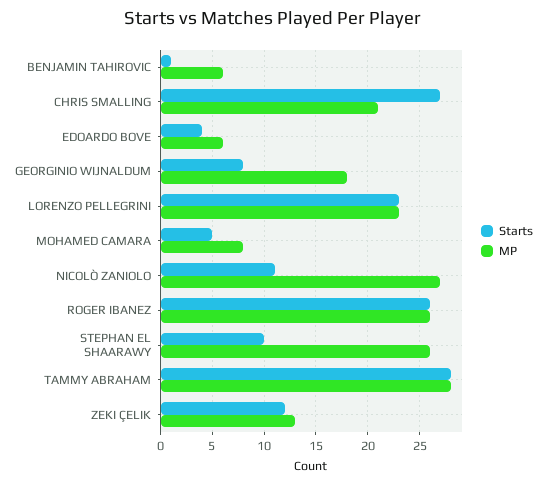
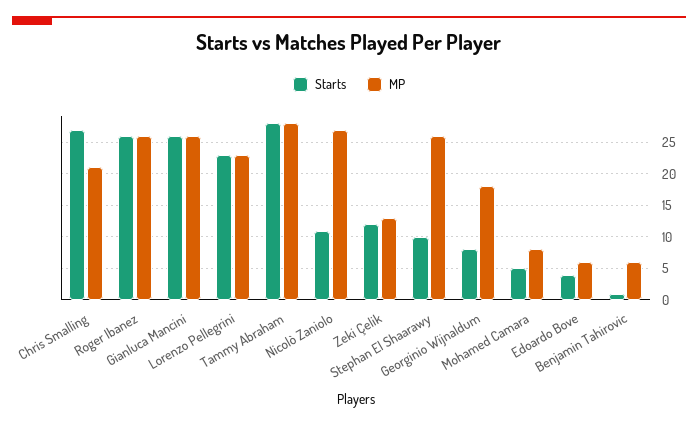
  {
    "Starts": {
      "BENJAMIN TAHIROVIC": 1,
      "CHRIS SMALLING": 27,
      "EDOARDO BOVE": 4,
      "GEORGINIO WIJNALDUM": 8,
      "LORENZO PELLEGRINI": 23,
      "MOHAMED CAMARA": 5,
      "NICOLÒ ZANIOLO": 11,
      "ROGER IBANEZ": 26,
      "STEPHAN EL SHAARAWY": 10,
      "TAMMY ABRAHAM": 28,
-     "ZEKI ÇELIK": 12
+     "ZEKI ÇELIK": 12,
+     "Gianluca Mancini": 26
    },
    "MP": {
      "BENJAMIN TAHIROVIC": 6,
      "CHRIS SMALLING": 21,
      "EDOARDO BOVE": 6,
      "GEORGINIO WIJNALDUM": 18,
      "LORENZO PELLEGRINI": 23,
      "MOHAMED CAMARA": 8,
      "NICOLÒ ZANIOLO": 27,
      "ROGER IBANEZ": 26,
      "STEPHAN EL SHAARAWY": 26,
      "TAMMY ABRAHAM": 28,
-     "ZEKI ÇELIK": 13
+     "ZEKI ÇELIK": 13,
+     "Gianluca Mancini": 26
    }
  }

